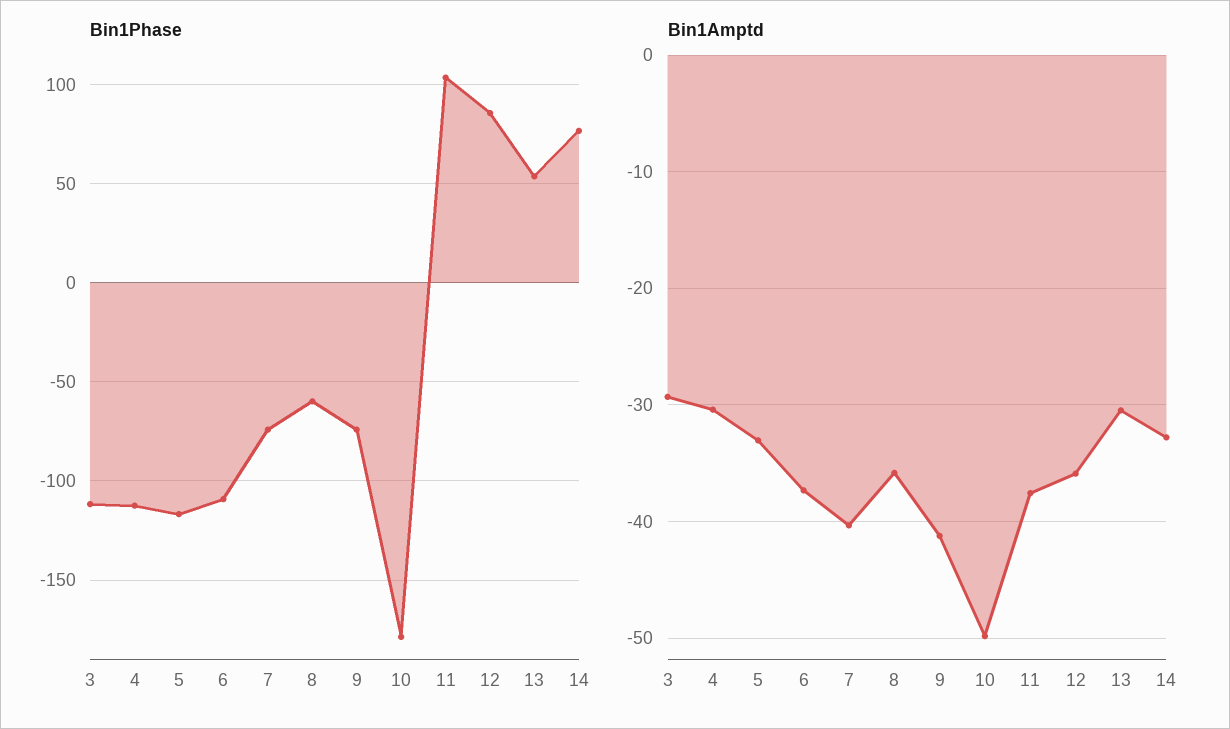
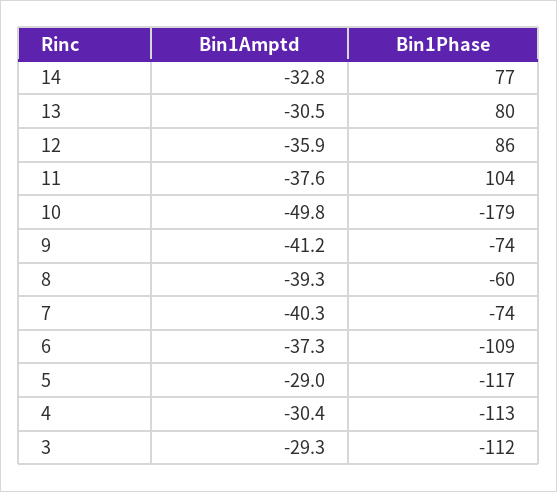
  {
    "Bin1Phase": {
      "3": -112,
      "4": -113,
      "5": -117,
      "6": -109,
      "7": -74,
      "8": -60,
      "9": -74,
      "10": -179,
      "11": 104,
      "12": 86,
-     "13": 55,
+     "13": 80,
      "14": 77
    },
    "Bin1Amptd": {
      "3": -29.3,
      "4": -30.4,
-     "5": -33,
+     "5": -29,
      "6": -37.3,
      "7": -40.3,
-     "8": -36,
+     "8": -39.3,
      "9": -41.2,
      "10": -49.8,
      "11": -37.6,
      "12": -35.9,
      "13": -30.5,
      "14": -32.8
    }
  }

